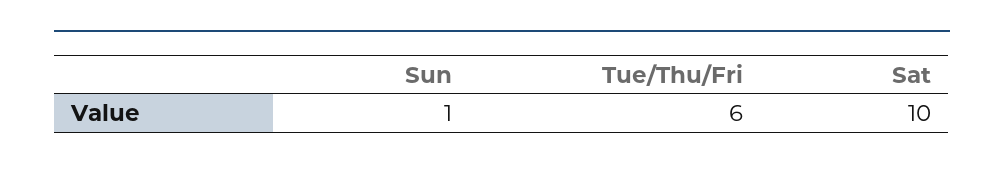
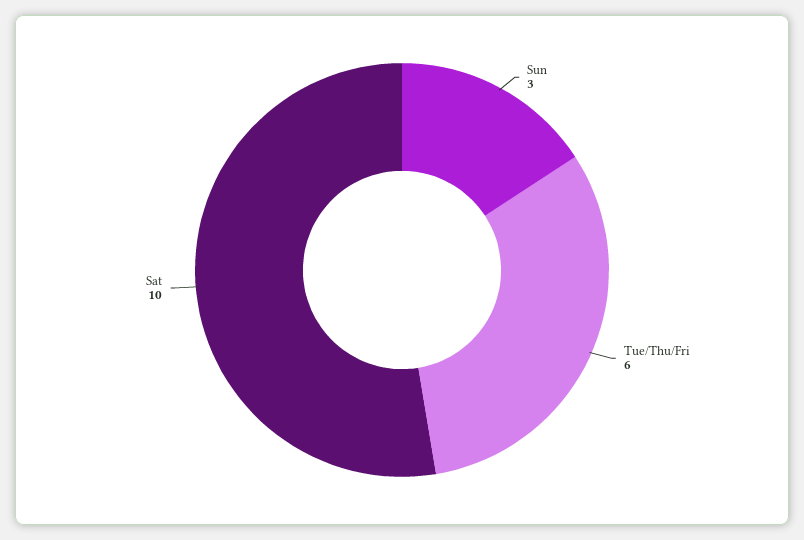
  {
-   "Sun": 1,
+   "Sun": 3,
    "Tue/Thu/Fri": 6,
    "Sat": 10
  }

